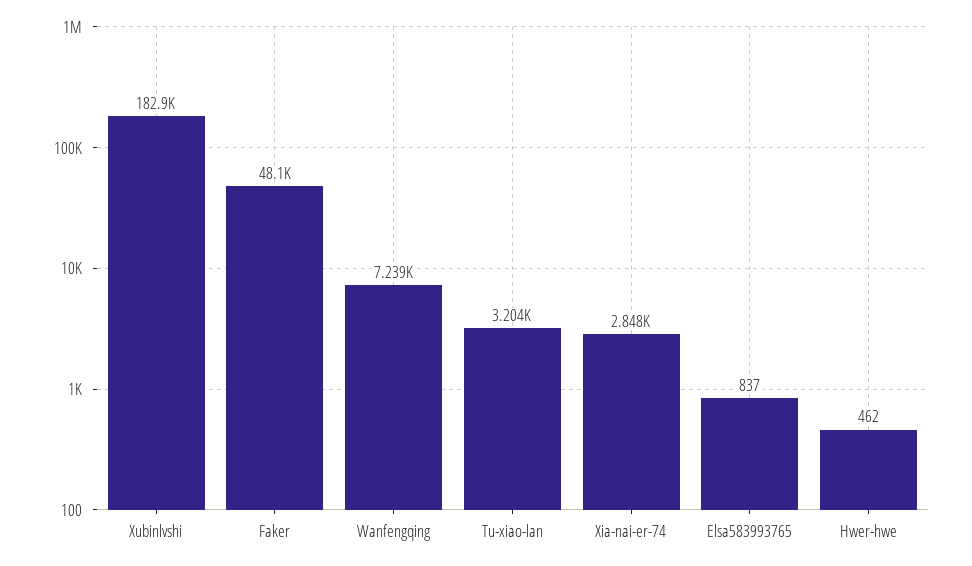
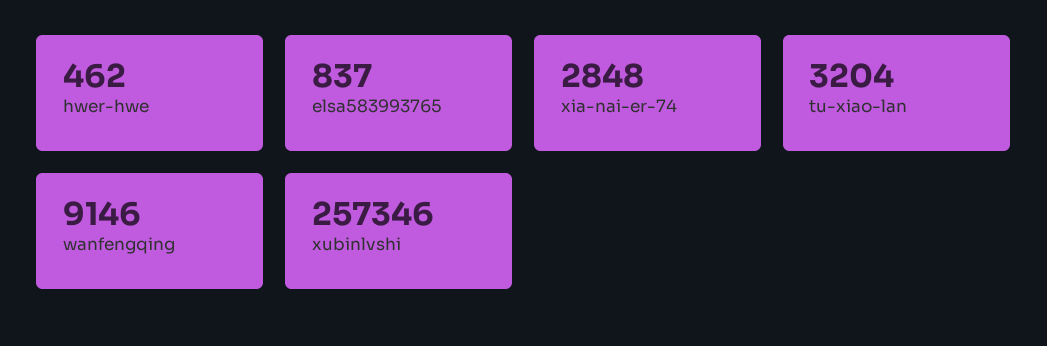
  {
-   "Xubinlvshi": 182900,
+   "Xubinlvshi": 257346,
-   "Faker": 48100,
-   "Wanfengqing": 7239,
+   "Wanfengqing": 9146,
    "Tu-xiao-lan": 3204,
    "Xia-nai-er-74": 2848,
    "Elsa583993765": 837,
    "Hwer-hwe": 462
  }

